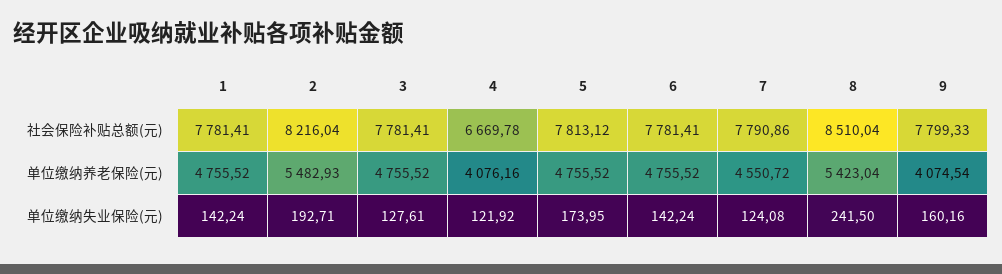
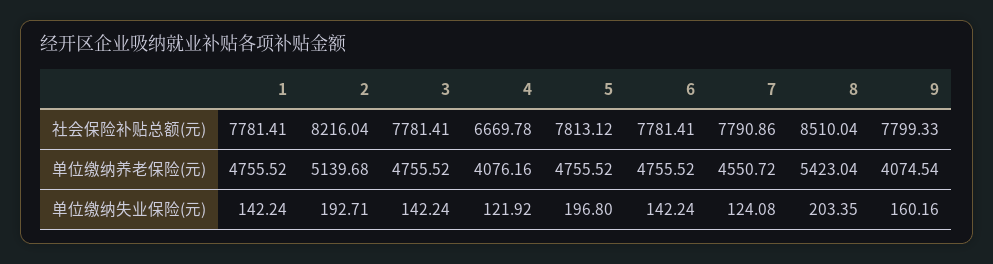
  {
    "1": {
      "社会保险补贴总额(元)": 7781.41,
      "单位缴纳养老保险(元)": 4755.52,
      "单位缴纳失业保险(元)": 142.24
    },
    "2": {
      "社会保险补贴总额(元)": 8216.04,
-     "单位缴纳养老保险(元)": 5482.93,
+     "单位缴纳养老保险(元)": 5139.68,
      "单位缴纳失业保险(元)": 192.71
    },
    "3": {
      "社会保险补贴总额(元)": 7781.41,
      "单位缴纳养老保险(元)": 4755.52,
-     "单位缴纳失业保险(元)": 127.61
+     "单位缴纳失业保险(元)": 142.24
    },
    "4": {
      "社会保险补贴总额(元)": 6669.78,
      "单位缴纳养老保险(元)": 4076.16,
      "单位缴纳失业保险(元)": 121.92
    },
    "5": {
      "社会保险补贴总额(元)": 7813.12,
      "单位缴纳养老保险(元)": 4755.52,
-     "单位缴纳失业保险(元)": 173.95
+     "单位缴纳失业保险(元)": 196.8
    },
    "6": {
      "社会保险补贴总额(元)": 7781.41,
      "单位缴纳养老保险(元)": 4755.52,
      "单位缴纳失业保险(元)": 142.24
    },
    "7": {
      "社会保险补贴总额(元)": 7790.86,
      "单位缴纳养老保险(元)": 4550.72,
      "单位缴纳失业保险(元)": 124.08
    },
    "8": {
      "社会保险补贴总额(元)": 8510.04,
      "单位缴纳养老保险(元)": 5423.04,
-     "单位缴纳失业保险(元)": 241.5
+     "单位缴纳失业保险(元)": 203.35
    },
    "9": {
      "社会保险补贴总额(元)": 7799.33,
      "单位缴纳养老保险(元)": 4074.54,
      "单位缴纳失业保险(元)": 160.16
    }
  }

